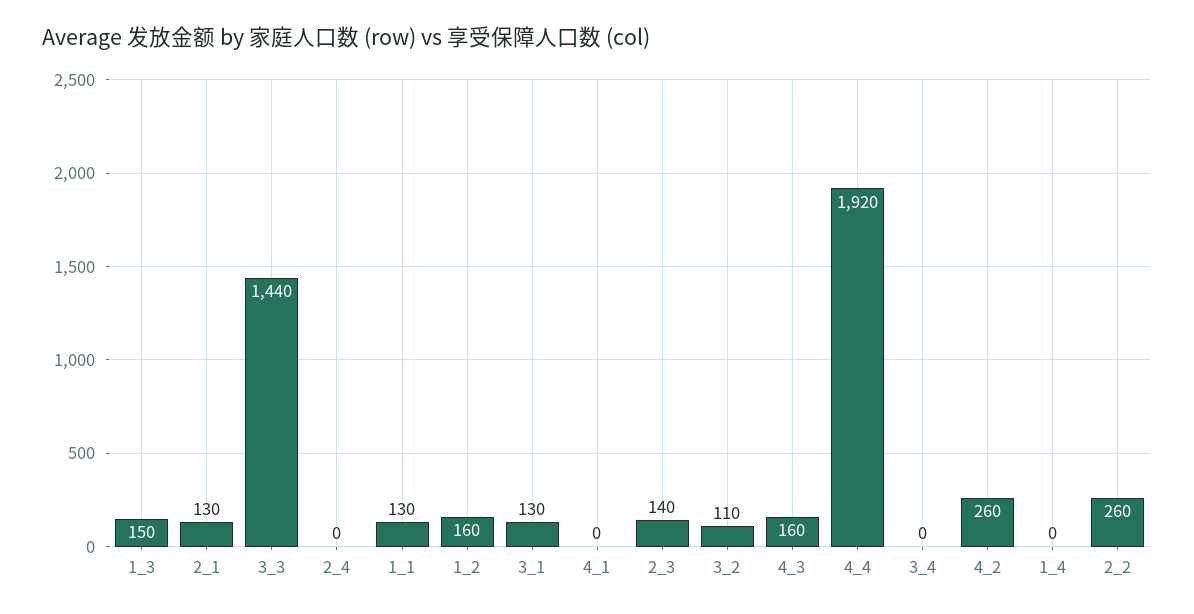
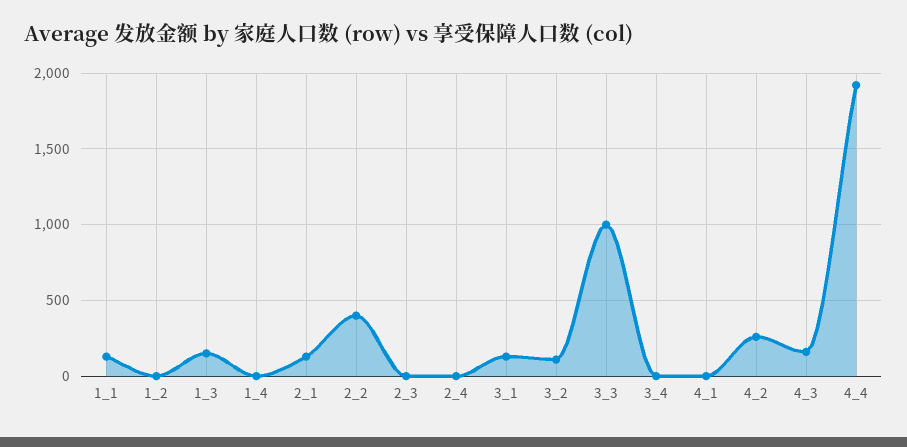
  {
    "1_3": 150,
    "2_1": 130,
-   "3_3": 1440,
+   "3_3": 1000,
    "2_4": 0,
    "1_1": 130,
-   "1_2": 160,
+   "1_2": 0,
    "3_1": 130,
    "4_1": 0,
-   "2_3": 140,
+   "2_3": 0,
    "3_2": 110,
    "4_3": 160,
    "4_4": 1920,
    "3_4": 0,
    "4_2": 260,
    "1_4": 0,
-   "2_2": 260
+   "2_2": 400
  }

